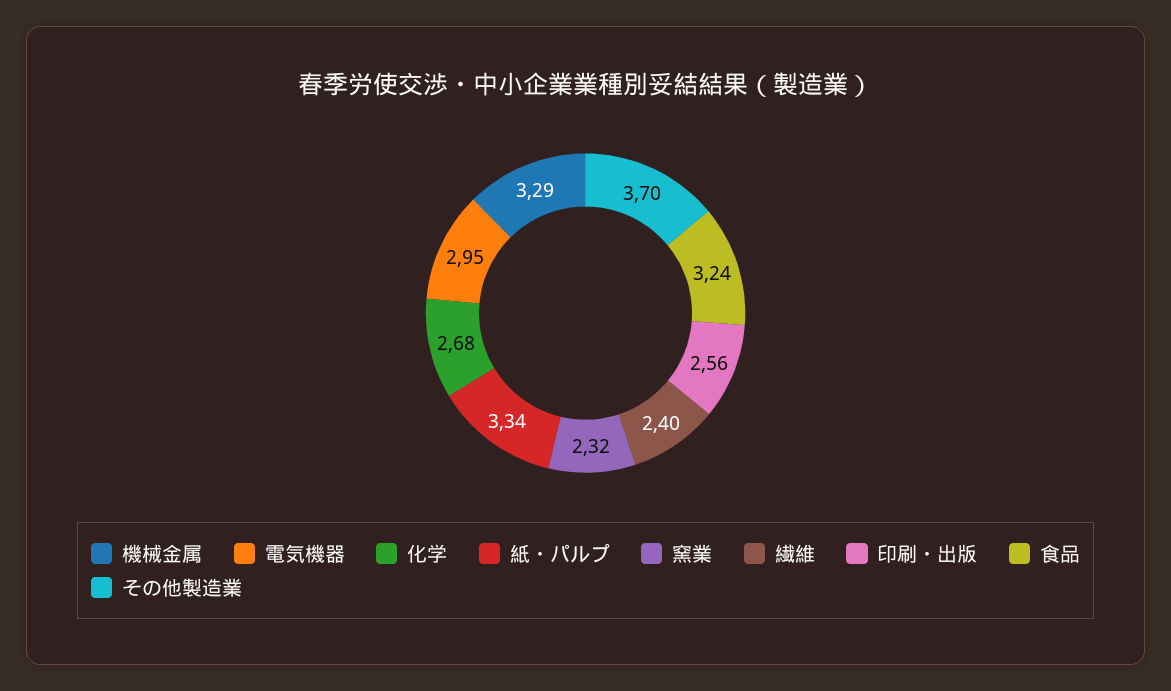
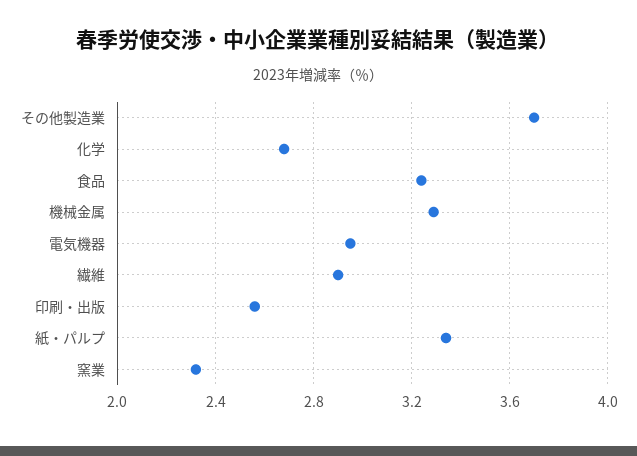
  {
    "機械金属": 3.29,
    "電気機器": 2.95,
    "化学": 2.68,
    "紙・パルプ": 3.34,
    "窯業": 2.32,
-   "繊維": 2.4,
+   "繊維": 2.9,
    "印刷・出版": 2.56,
    "食品": 3.24,
    "その他製造業": 3.7
  }

